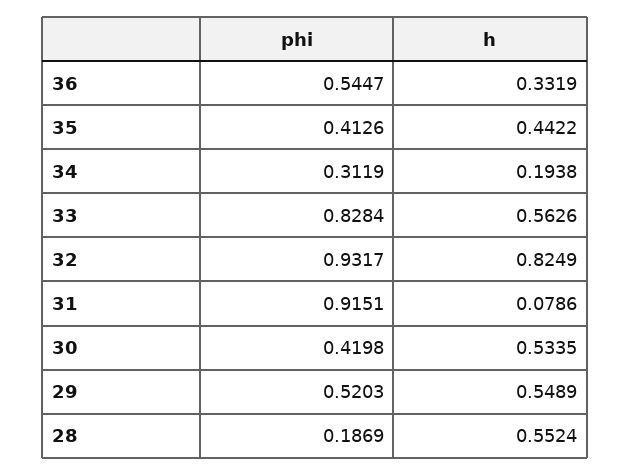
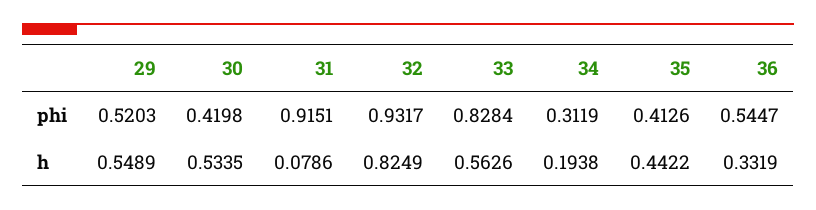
  {
    "phi": {
      "36": 0.5447,
      "35": 0.4126,
      "34": 0.3119,
      "33": 0.8284,
      "32": 0.9317,
      "31": 0.9151,
      "30": 0.4198,
-     "29": 0.5203,
+     "29": 0.5203
-     "28": 0.1869
    },
    "h": {
      "36": 0.3319,
      "35": 0.4422,
      "34": 0.1938,
      "33": 0.5626,
      "32": 0.8249,
      "31": 0.0786,
      "30": 0.5335,
-     "29": 0.5489,
+     "29": 0.5489
-     "28": 0.5524
    }
  }

